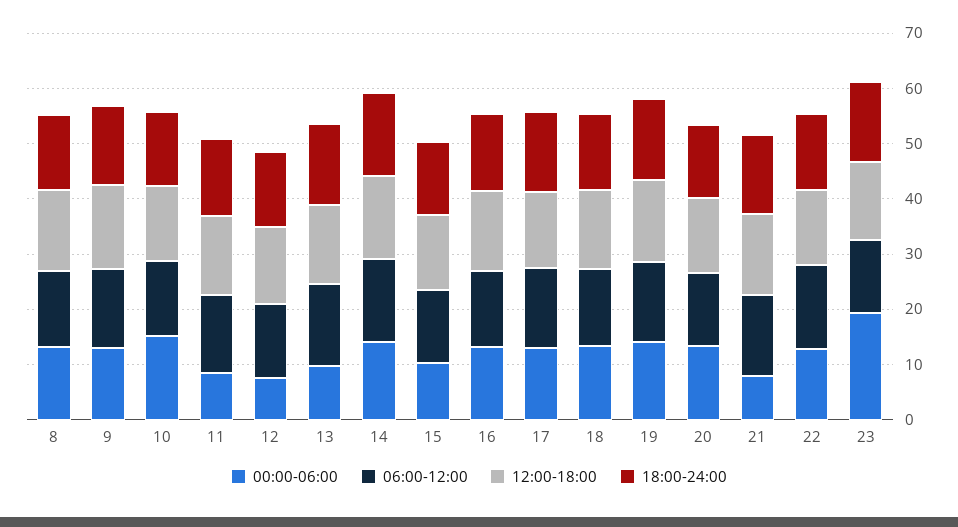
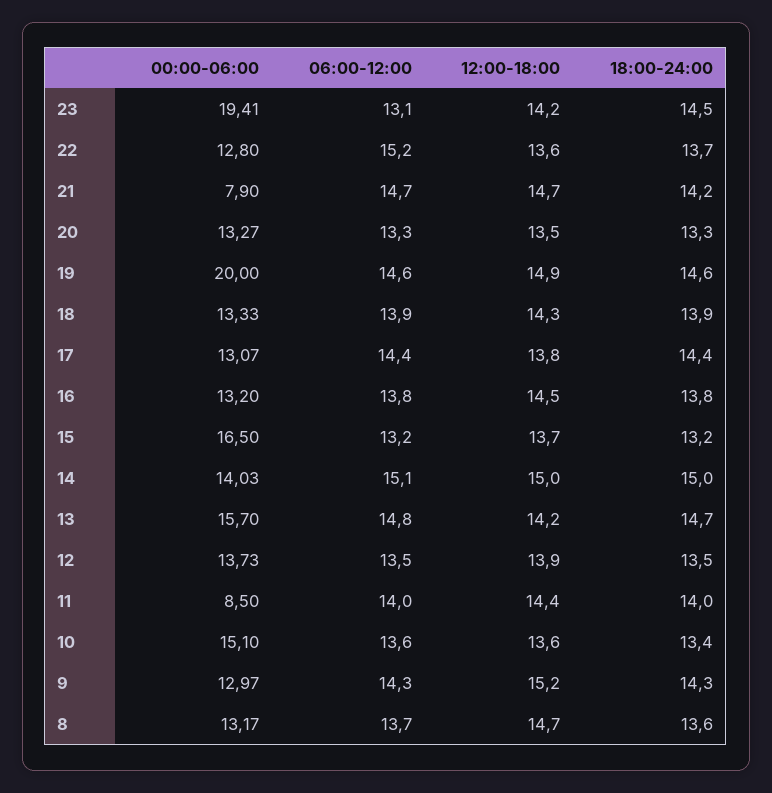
  {
    "00:00-06:00": {
      "8": 13.17,
      "9": 12.97,
      "10": 15.1,
      "11": 8.5,
-     "12": 8,
+     "12": 13.73,
-     "13": 10,
+     "13": 15.7,
      "14": 14.03,
-     "15": 10,
+     "15": 16.5,
      "16": 13.2,
      "17": 13.07,
      "18": 13.33,
-     "19": 14,
+     "19": 20,
      "20": 13.27,
      "21": 7.9,
      "22": 12.8,
      "23": 19.41
    },
    "06:00-12:00": {
      "8": 13.7,
      "9": 14.3,
      "10": 13.6,
      "11": 14,
      "12": 13.5,
      "13": 14.8,
      "14": 15.1,
      "15": 13.2,
      "16": 13.8,
      "17": 14.4,
      "18": 13.9,
      "19": 14.6,
      "20": 13.3,
      "21": 14.7,
      "22": 15.2,
      "23": 13.1
    },
    "12:00-18:00": {
      "8": 14.7,
      "9": 15.2,
      "10": 13.6,
      "11": 14.4,
      "12": 13.9,
      "13": 14.2,
      "14": 15,
      "15": 13.7,
      "16": 14.5,
      "17": 13.8,
      "18": 14.3,
      "19": 14.9,
      "20": 13.5,
      "21": 14.7,
      "22": 13.6,
      "23": 14.2
    },
    "18:00-24:00": {
      "8": 13.6,
      "9": 14.3,
      "10": 13.4,
      "11": 14,
      "12": 13.5,
      "13": 14.7,
      "14": 15,
      "15": 13.2,
      "16": 13.8,
      "17": 14.4,
      "18": 13.9,
      "19": 14.6,
      "20": 13.3,
      "21": 14.2,
      "22": 13.7,
      "23": 14.5
    }
  }

